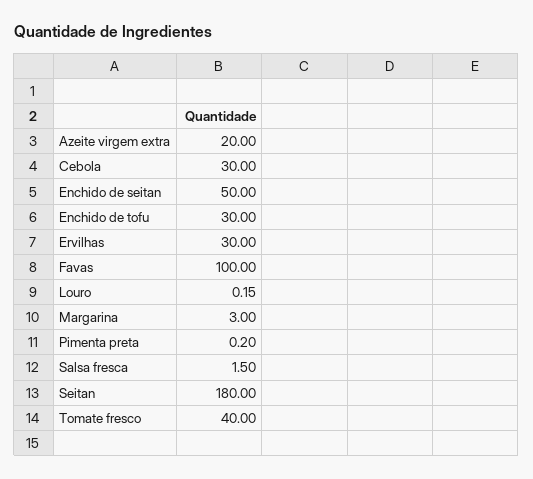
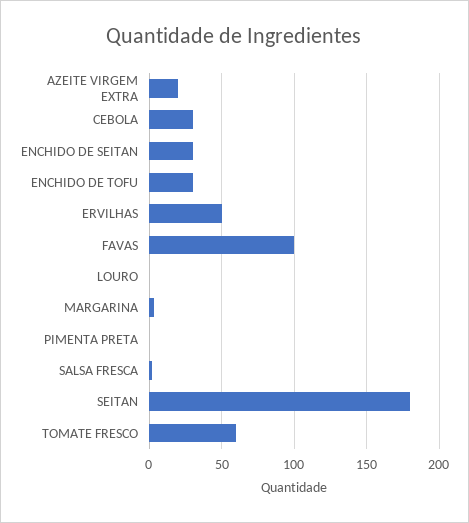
  {
    "Azeite virgem extra": 20,
    "Cebola": 30,
-   "Enchido de seitan": 50,
+   "Enchido de seitan": 30,
    "Enchido de tofu": 30,
-   "Ervilhas": 30,
+   "Ervilhas": 50,
    "Favas": 100,
    "Louro": 0.15,
    "Margarina": 3,
    "Pimenta preta": 0.2,
    "Salsa fresca": 1.5,
    "Seitan": 180,
-   "Tomate fresco": 40
+   "Tomate fresco": 60
  }

